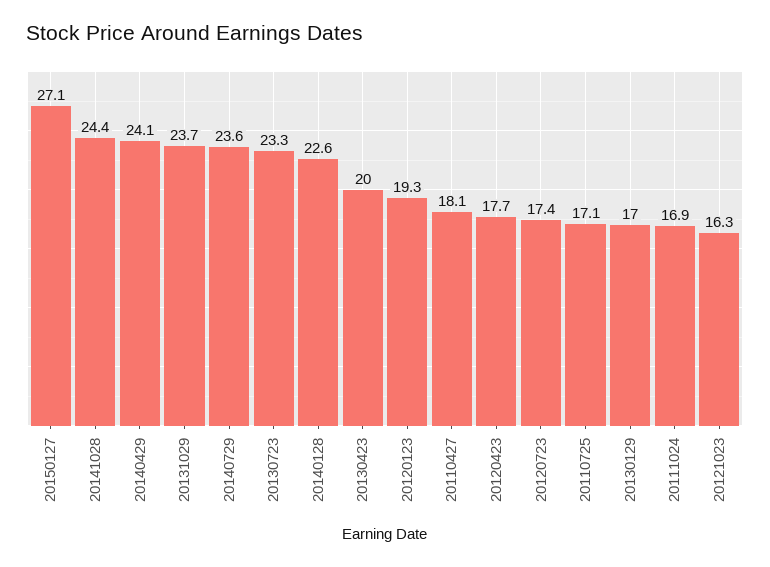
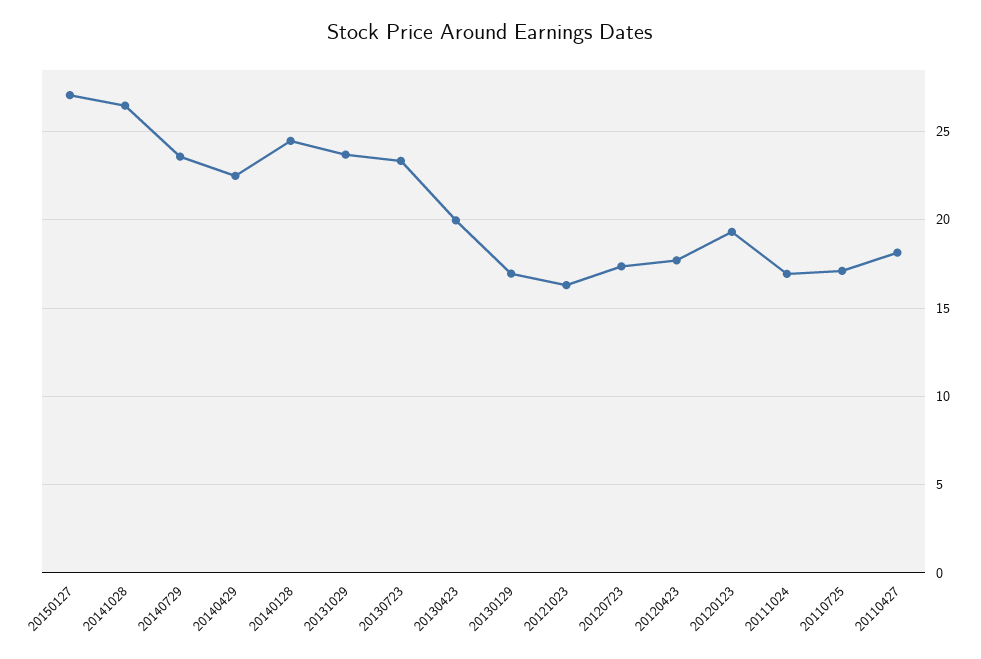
  {
    "20150127": 27.1,
-   "20141028": 24.4,
+   "20141028": 26.5,
-   "20140429": 24.1,
+   "20140429": 22.5,
    "20131029": 23.7,
    "20140729": 23.6,
    "20130723": 23.3,
-   "20140128": 22.6,
+   "20140128": 24.5,
    "20130423": 20,
    "20120123": 19.3,
    "20110427": 18.1,
    "20120423": 17.7,
    "20120723": 17.4,
    "20110725": 17.1,
    "20130129": 17,
    "20111024": 16.9,
    "20121023": 16.3
  }

